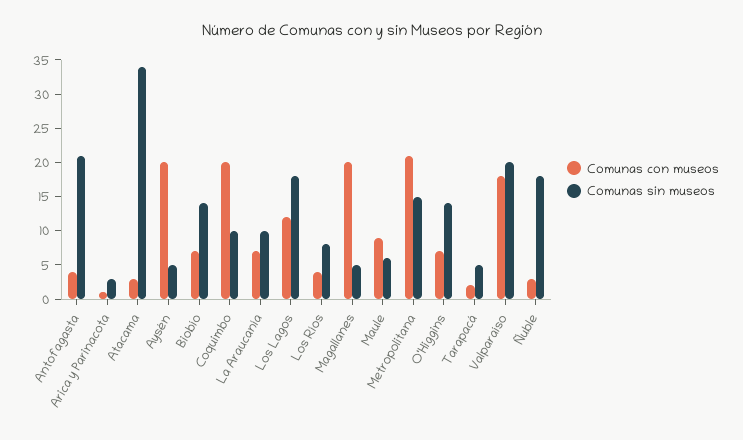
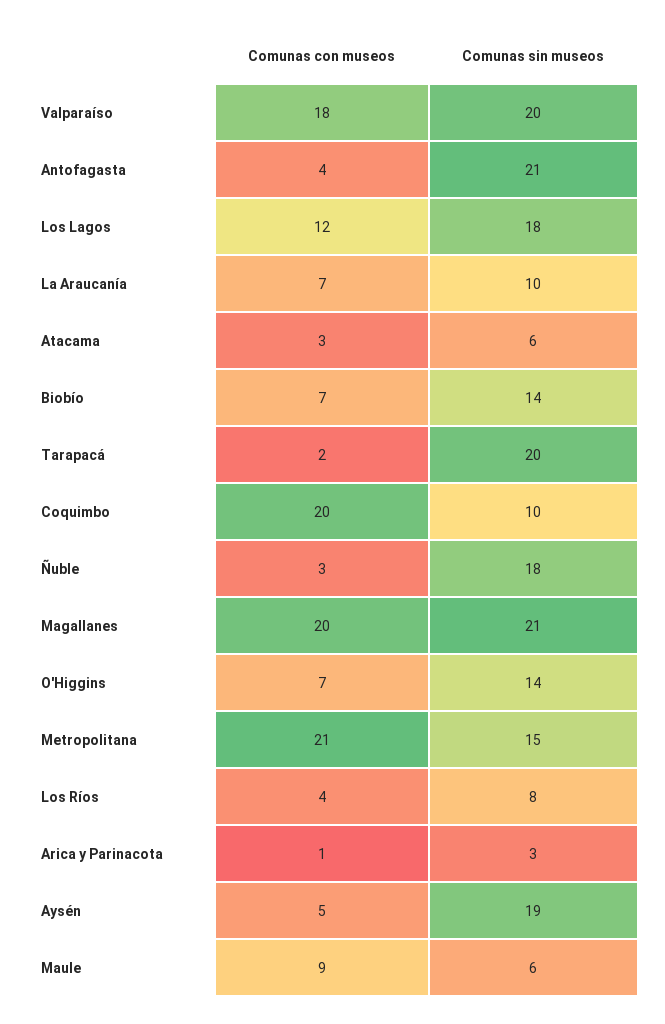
  {
    "Comunas con museos": {
      "Antofagasta": 4,
      "Arica y Parinacota": 1,
      "Atacama": 3,
-     "Aysén": 20,
+     "Aysén": 5,
      "Biobío": 7,
      "Coquimbo": 20,
      "La Araucanía": 7,
      "Los Lagos": 12,
      "Los Ríos": 4,
      "Magallanes": 20,
      "Maule": 9,
      "Metropolitana": 21,
      "O'Higgins": 7,
      "Tarapacá": 2,
      "Valparaíso": 18,
      "Ñuble": 3
    },
    "Comunas sin museos": {
      "Antofagasta": 21,
      "Arica y Parinacota": 3,
-     "Atacama": 35,
+     "Atacama": 6,
-     "Aysén": 5,
+     "Aysén": 19,
      "Biobío": 14,
      "Coquimbo": 10,
      "La Araucanía": 10,
      "Los Lagos": 18,
      "Los Ríos": 8,
-     "Magallanes": 5,
+     "Magallanes": 21,
      "Maule": 6,
      "Metropolitana": 15,
      "O'Higgins": 14,
-     "Tarapacá": 5,
+     "Tarapacá": 20,
      "Valparaíso": 20,
      "Ñuble": 18
    }
  }

